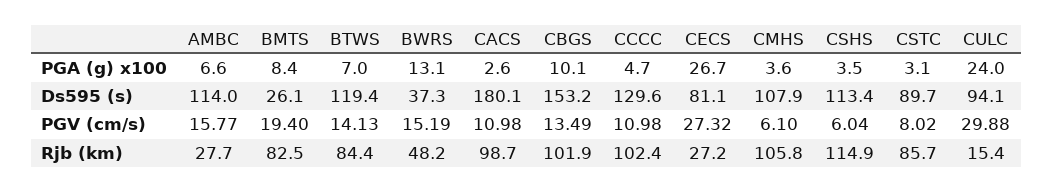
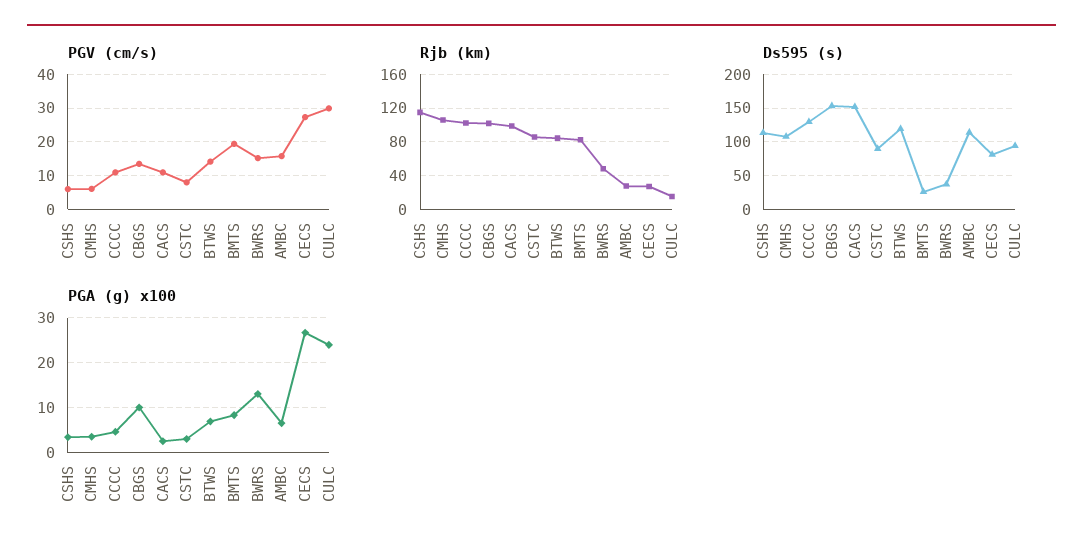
  {
    "PGA (g) x100": {
      "AMBC": 6.6,
      "BMTS": 8.4,
      "BTWS": 7,
      "BWRS": 13.1,
      "CACS": 2.6,
      "CBGS": 10.1,
      "CCCC": 4.7,
      "CECS": 26.7,
      "CMHS": 3.6,
      "CSHS": 3.5,
      "CSTC": 3.1,
      "CULC": 24
    },
    "Ds595 (s)": {
      "AMBC": 114,
      "BMTS": 26.1,
      "BTWS": 119.4,
      "BWRS": 37.3,
-     "CACS": 180.1,
+     "CACS": 150,
      "CBGS": 153.2,
      "CCCC": 129.6,
      "CECS": 81.1,
      "CMHS": 107.9,
      "CSHS": 113.4,
      "CSTC": 89.7,
      "CULC": 94.1
    },
    "PGV (cm/s)": {
      "AMBC": 15.77,
      "BMTS": 19.4,
      "BTWS": 14.13,
      "BWRS": 15.19,
      "CACS": 10.98,
      "CBGS": 13.49,
      "CCCC": 10.98,
      "CECS": 27.32,
      "CMHS": 6.1,
      "CSHS": 6.04,
      "CSTC": 8.02,
      "CULC": 29.88
    },
    "Rjb (km)": {
      "AMBC": 27.7,
      "BMTS": 82.5,
      "BTWS": 84.4,
      "BWRS": 48.2,
      "CACS": 98.7,
      "CBGS": 101.9,
      "CCCC": 102.4,
      "CECS": 27.2,
      "CMHS": 105.8,
      "CSHS": 114.9,
      "CSTC": 85.7,
      "CULC": 15.4
    }
  }

